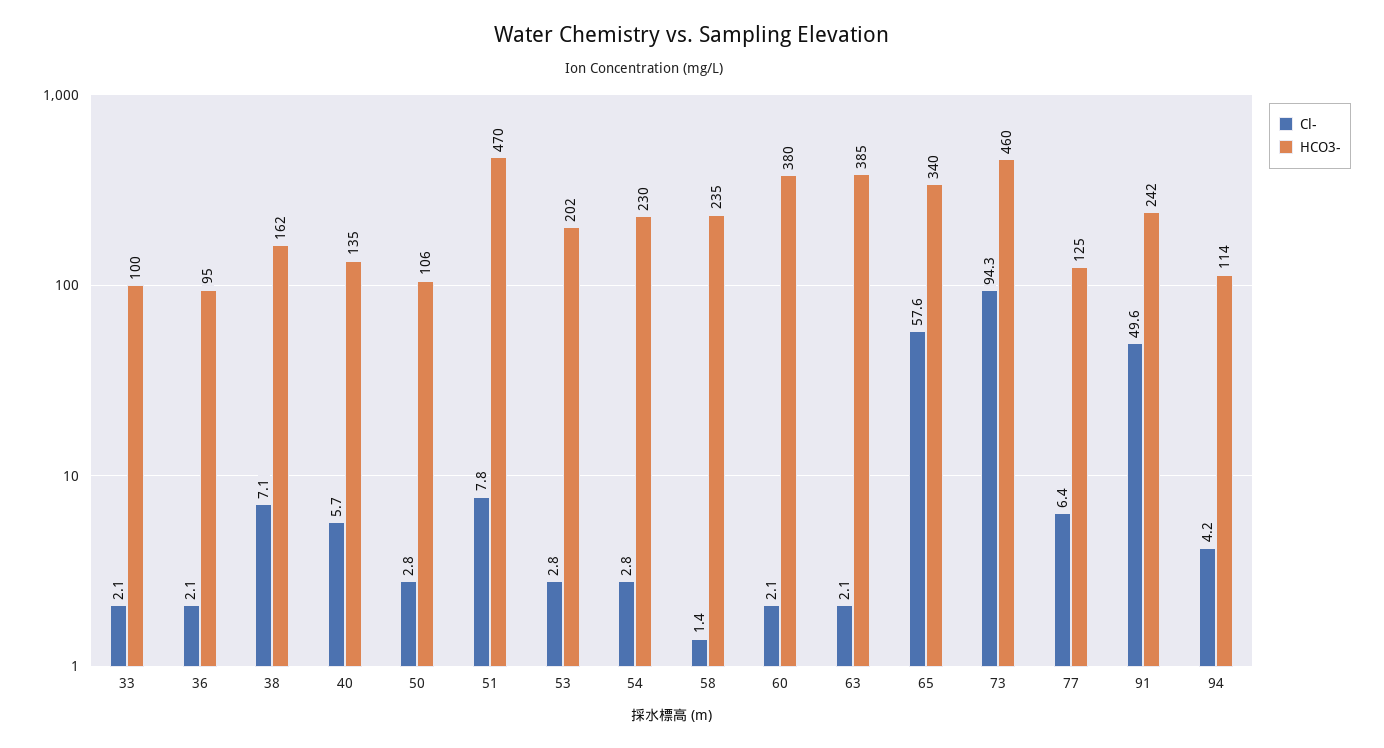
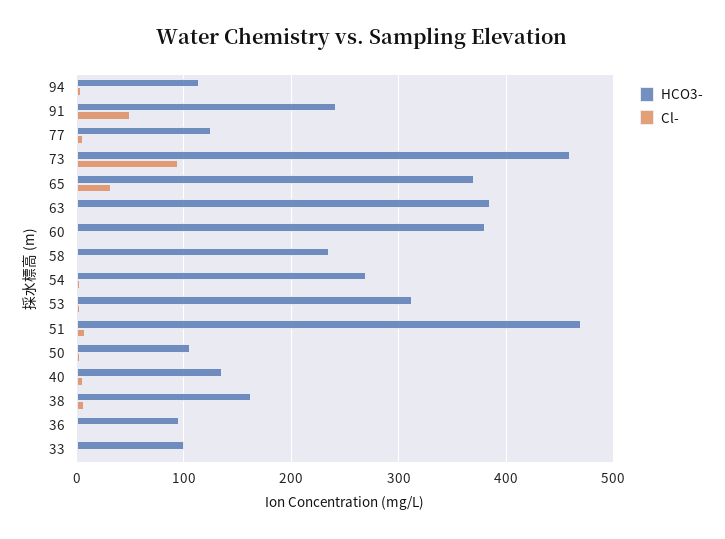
  {
    "Cl-": {
      "33": 2.1,
      "36": 2.1,
      "38": 7.1,
      "40": 5.7,
      "50": 2.8,
      "51": 7.8,
      "53": 2.8,
      "54": 2.8,
      "58": 1.4,
      "60": 2.1,
      "63": 2.1,
-     "65": 57.6,
+     "65": 30,
      "73": 94.3,
      "77": 6.4,
      "91": 49.6,
      "94": 4.2
    },
    "HCO3-": {
      "33": 100,
      "36": 95,
      "38": 162,
      "40": 135,
      "50": 106,
      "51": 470,
-     "53": 202,
+     "53": 310,
-     "54": 230,
+     "54": 270,
      "58": 235,
      "60": 380,
      "63": 385,
-     "65": 340,
+     "65": 370,
      "73": 460,
      "77": 125,
      "91": 242,
      "94": 114
    }
  }

